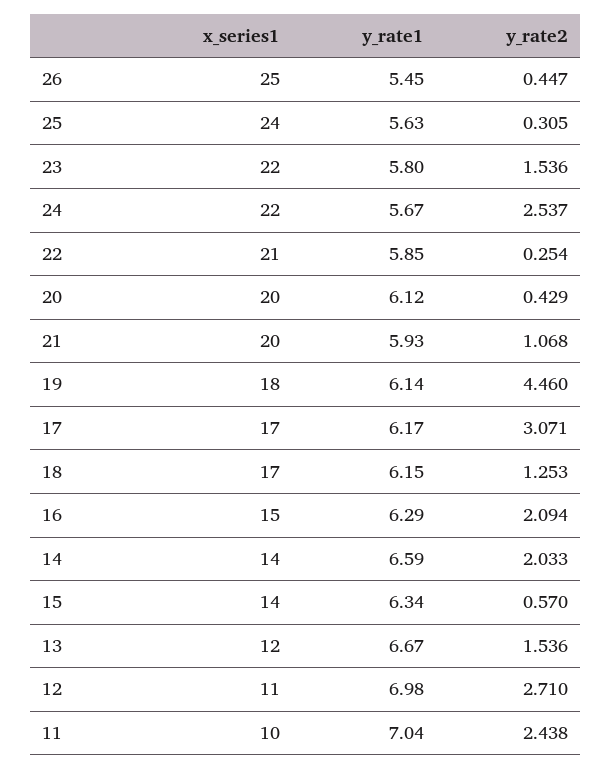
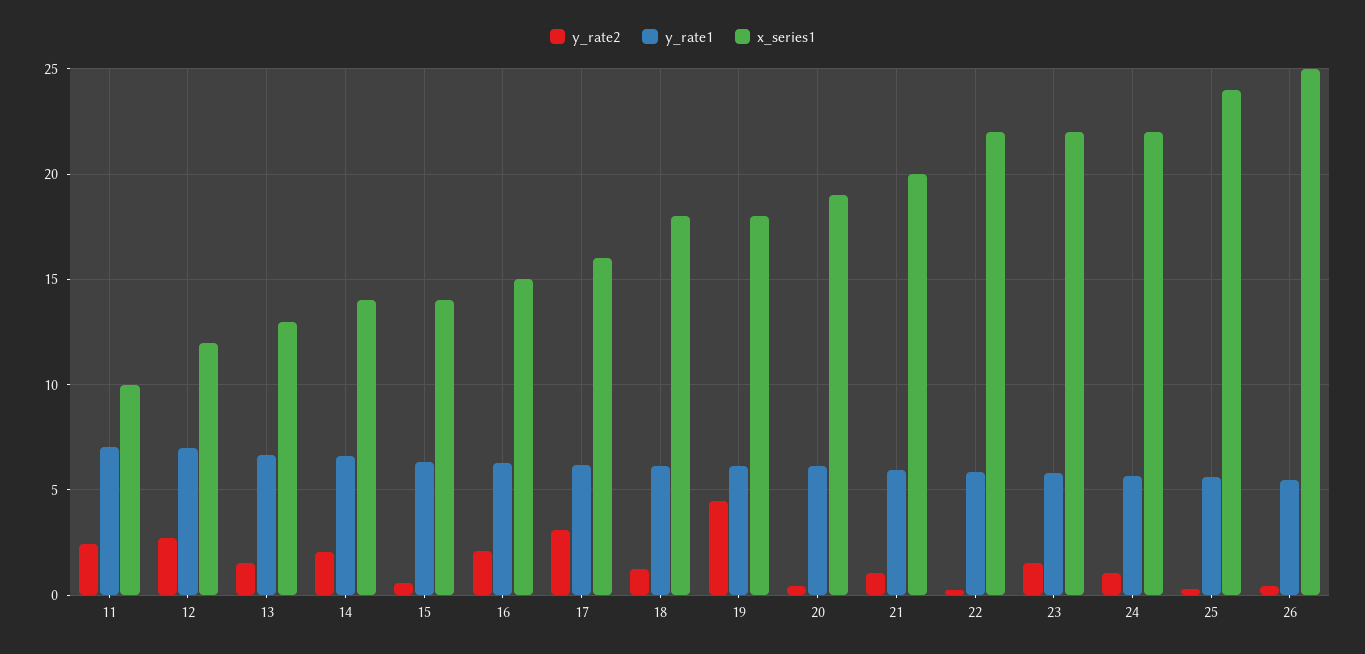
  {
    "x_series1": {
      "26": 25,
      "25": 24,
      "23": 22,
      "24": 22,
-     "22": 21,
+     "22": 22,
-     "20": 20,
+     "20": 19,
      "21": 20,
      "19": 18,
-     "17": 17,
+     "17": 16,
-     "18": 17,
+     "18": 18,
      "16": 15,
      "14": 14,
      "15": 14,
-     "13": 12,
+     "13": 13,
-     "12": 11,
+     "12": 12,
      "11": 10
    },
    "y_rate1": {
      "26": 5.45,
      "25": 5.63,
      "23": 5.8,
      "24": 5.67,
      "22": 5.85,
      "20": 6.12,
      "21": 5.93,
      "19": 6.14,
      "17": 6.17,
      "18": 6.15,
      "16": 6.29,
      "14": 6.59,
      "15": 6.34,
      "13": 6.67,
      "12": 6.98,
      "11": 7.04
    },
    "y_rate2": {
      "26": 0.447,
      "25": 0.305,
      "23": 1.536,
-     "24": 2.537,
+     "24": 1,
      "22": 0.254,
      "20": 0.429,
      "21": 1.068,
      "19": 4.46,
      "17": 3.071,
      "18": 1.253,
      "16": 2.094,
      "14": 2.033,
      "15": 0.57,
      "13": 1.536,
      "12": 2.71,
      "11": 2.438
    }
  }

